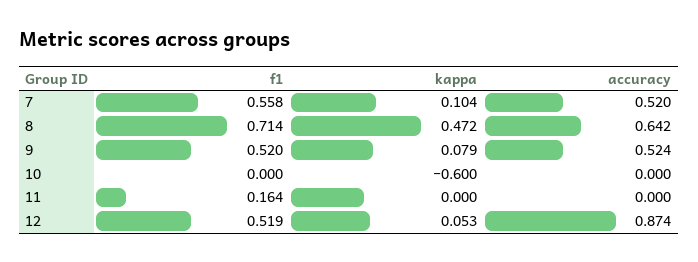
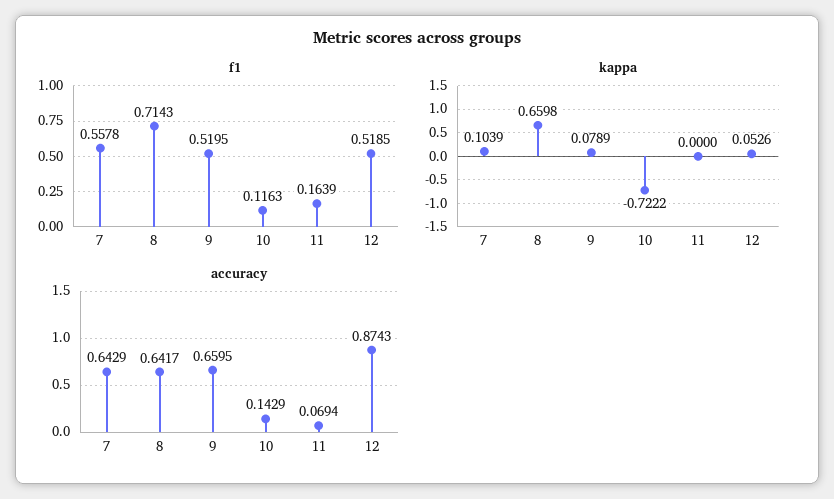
  {
    "f1": {
      "7": 0.5578,
      "8": 0.7143,
      "9": 0.5195,
-     "10": 0,
+     "10": 0.1163,
      "11": 0.1639,
      "12": 0.5185
    },
    "kappa": {
      "7": 0.1039,
-     "8": 0.472,
+     "8": 0.6598,
      "9": 0.0789,
-     "10": -0.6,
+     "10": -0.7222,
      "11": 0,
      "12": 0.0526
    },
    "accuracy": {
-     "7": 0.52,
+     "7": 0.6429,
      "8": 0.6417,
-     "9": 0.524,
+     "9": 0.6595,
-     "10": 0,
+     "10": 0.1429,
-     "11": 0,
+     "11": 0.0694,
      "12": 0.8743
    }
  }

